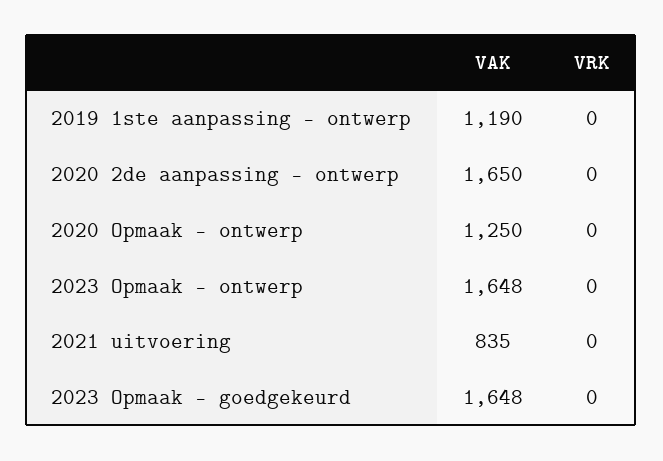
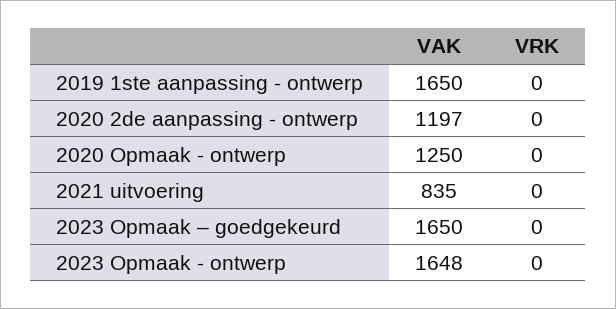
  {
    "VAK": {
-     "2019 1ste aanpassing - ontwerp": 1190,
+     "2019 1ste aanpassing - ontwerp": 1650,
-     "2020 2de aanpassing - ontwerp": 1650,
+     "2020 2de aanpassing - ontwerp": 1197,
      "2020 Opmaak - ontwerp": 1250,
      "2023 Opmaak - ontwerp": 1648,
      "2021 uitvoering": 835,
-     "2023 Opmaak – goedgekeurd": 1648
+     "2023 Opmaak – goedgekeurd": 1650
    },
    "VRK": {
      "2019 1ste aanpassing - ontwerp": 0,
      "2020 2de aanpassing - ontwerp": 0,
      "2020 Opmaak - ontwerp": 0,
      "2023 Opmaak - ontwerp": 0,
      "2021 uitvoering": 0,
      "2023 Opmaak – goedgekeurd": 0
    }
  }

